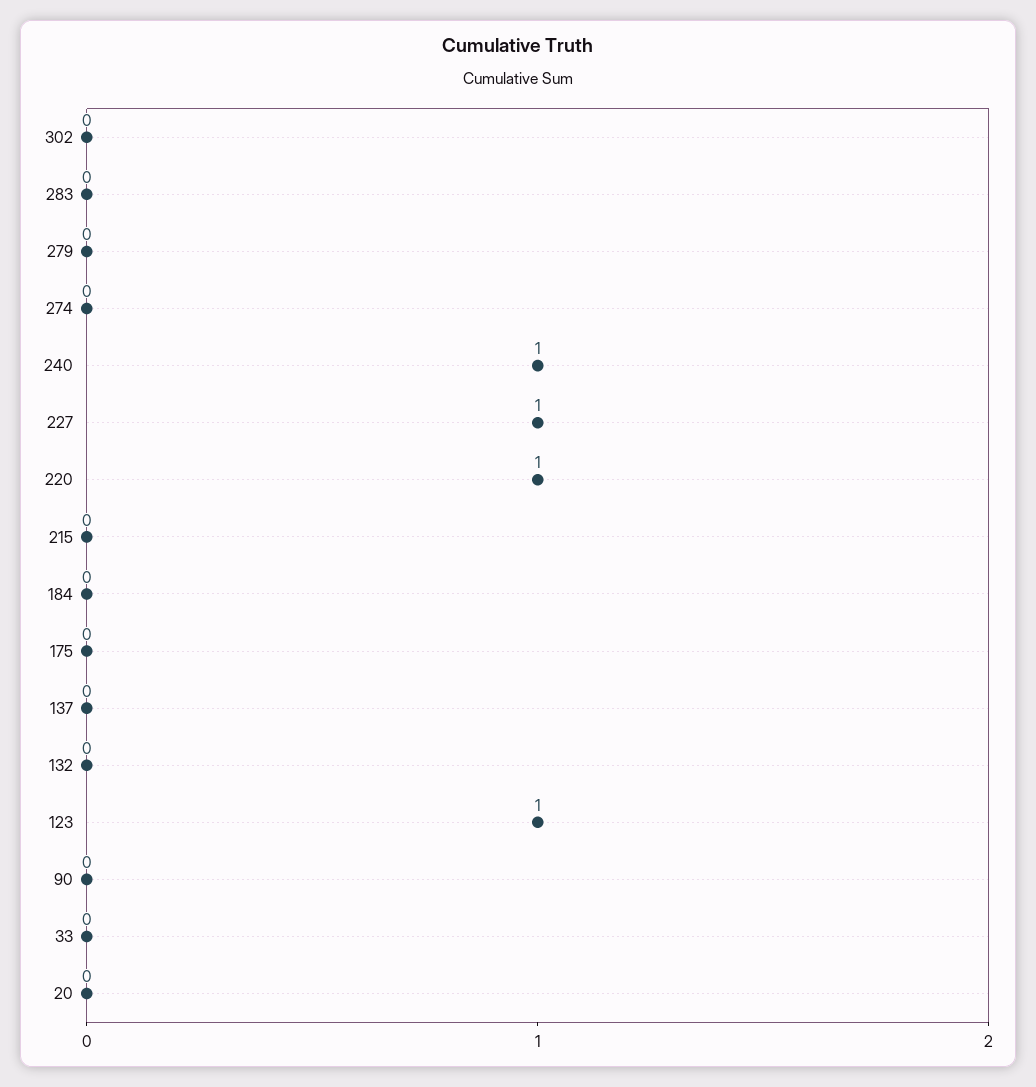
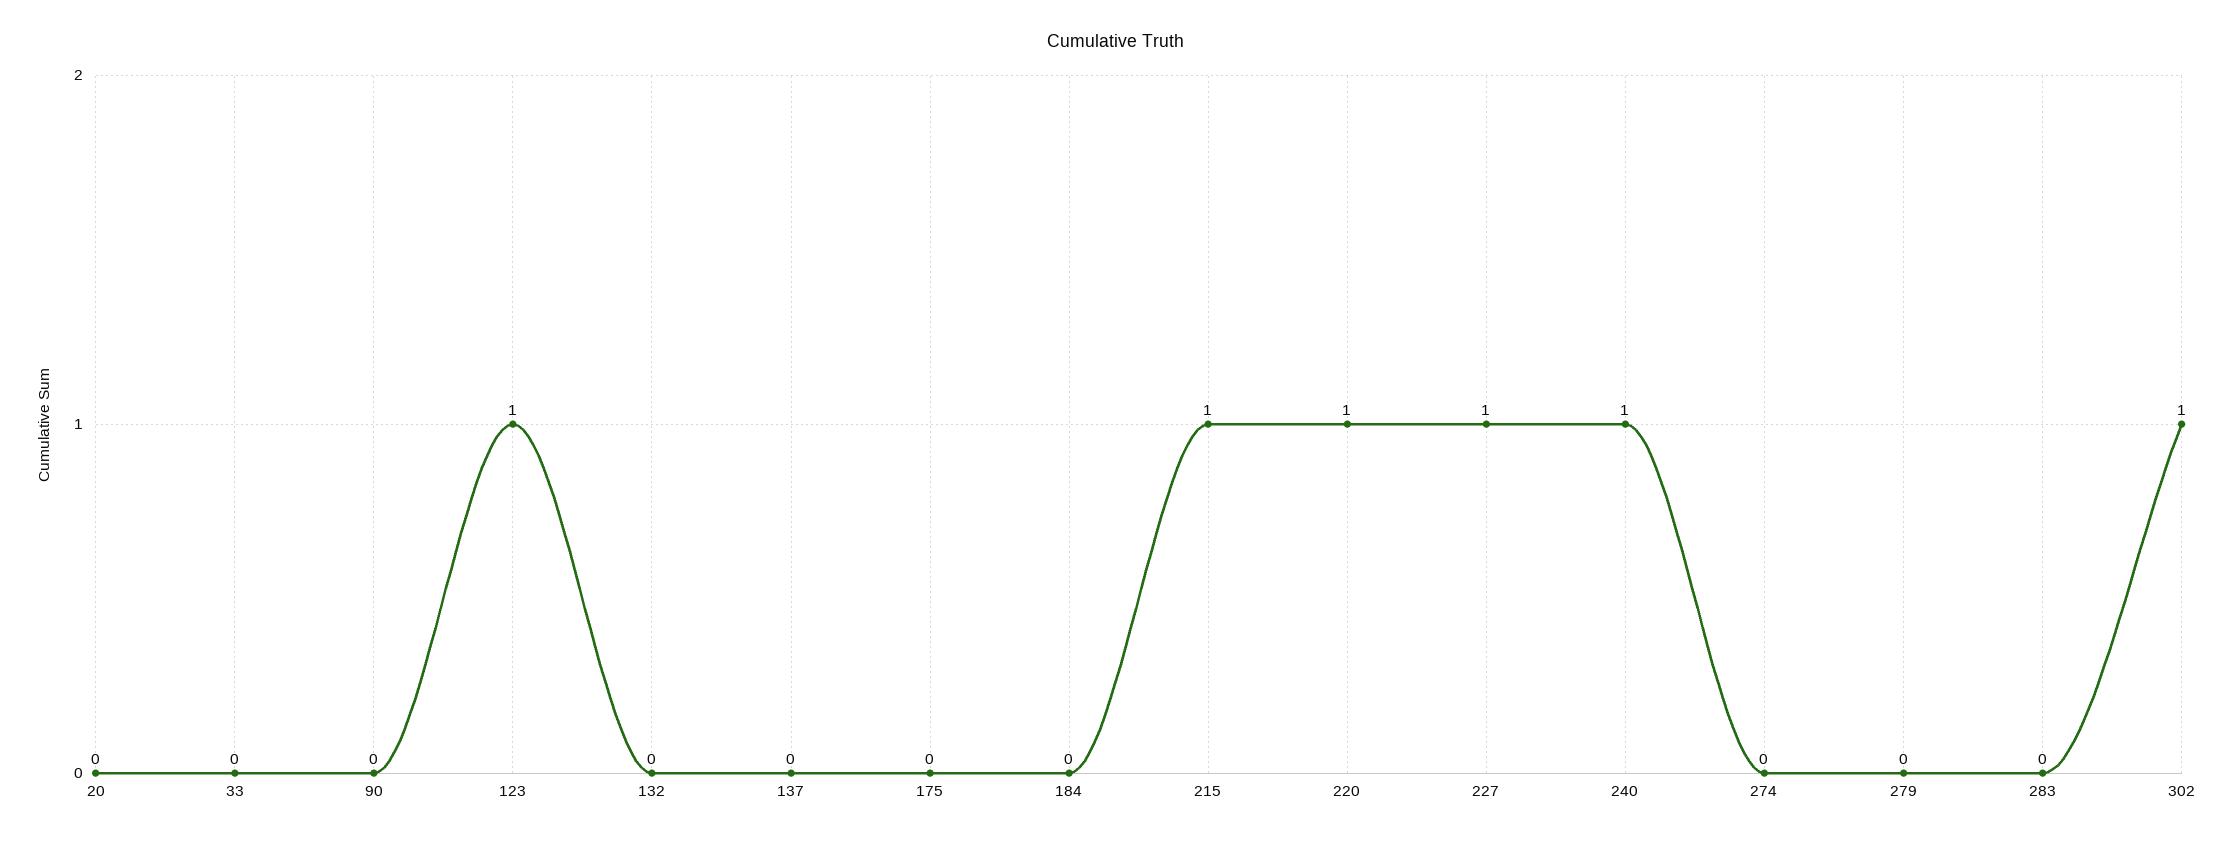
  {
-   "302": 0,
+   "302": 1,
    "283": 0,
    "279": 0,
    "274": 0,
    "240": 1,
    "227": 1,
    "220": 1,
-   "215": 0,
+   "215": 1,
    "184": 0,
    "175": 0,
    "137": 0,
    "132": 0,
    "123": 1,
    "90": 0,
    "33": 0,
    "20": 0
  }

